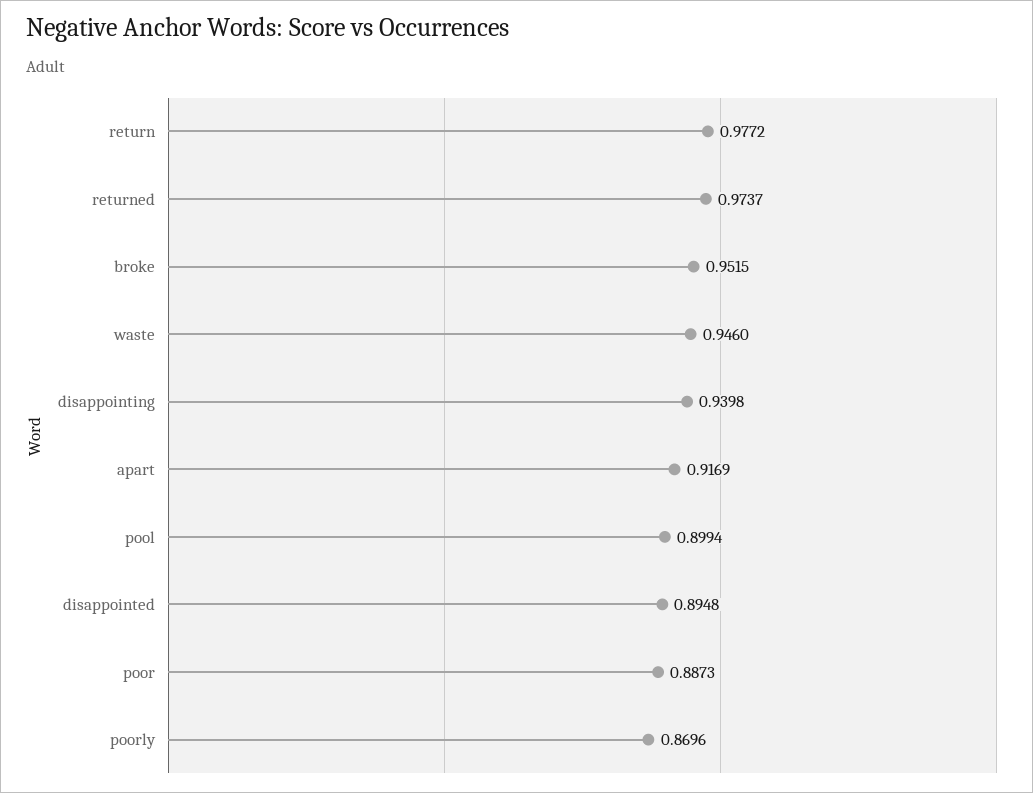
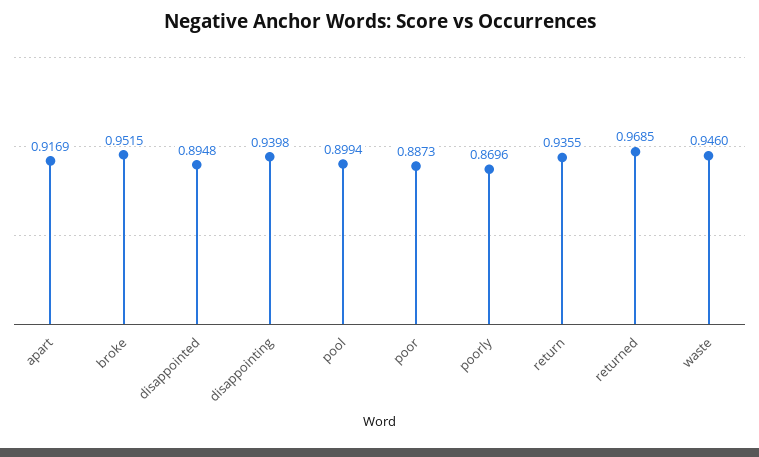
  {
-   "return": 0.9772,
+   "return": 0.9355,
-   "returned": 0.9737,
+   "returned": 0.9685,
    "broke": 0.9515,
    "waste": 0.946,
    "disappointing": 0.9398,
    "apart": 0.9169,
    "pool": 0.8994,
    "disappointed": 0.8948,
    "poor": 0.8873,
    "poorly": 0.8696
  }

